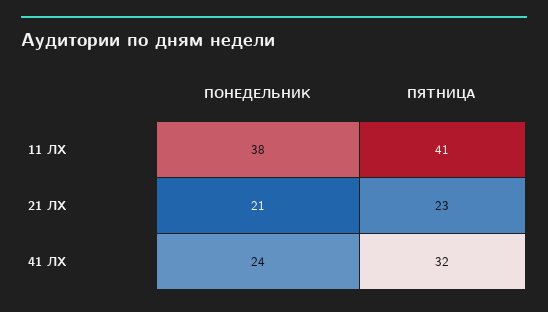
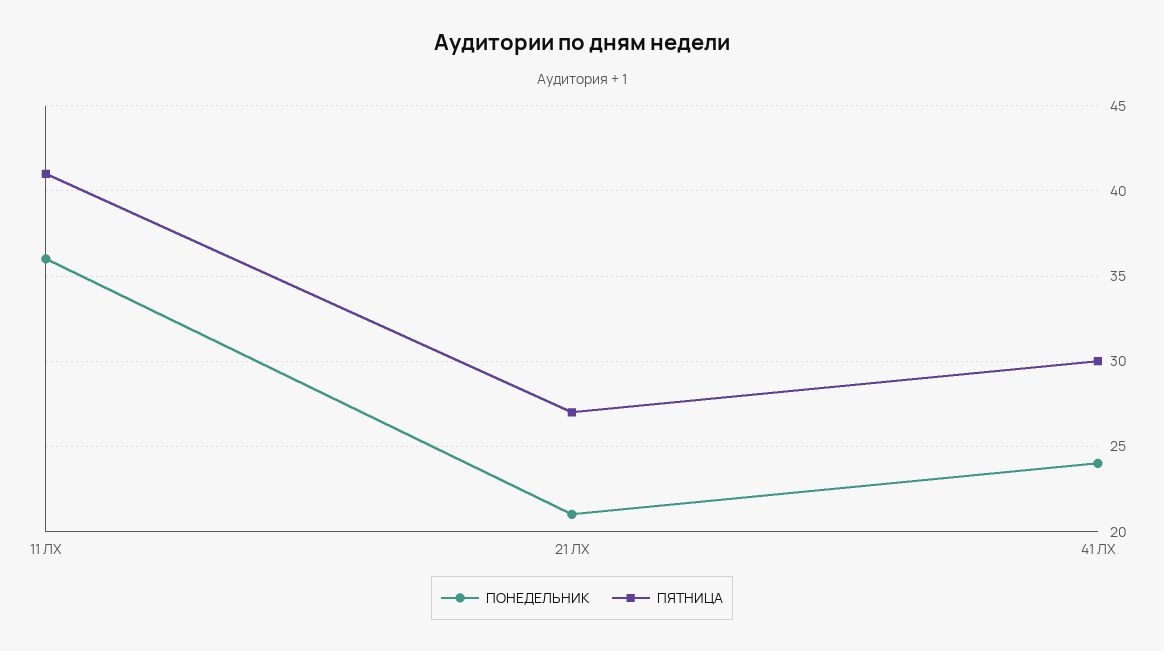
  {
    "ПОНЕДЕЛЬНИК": {
-     "11 ЛХ": 38,
+     "11 ЛХ": 36,
      "21 ЛХ": 21,
      "41 ЛХ": 24
    },
    "ПЯТНИЦА": {
      "11 ЛХ": 41,
-     "21 ЛХ": 23,
+     "21 ЛХ": 27,
-     "41 ЛХ": 32
+     "41 ЛХ": 30
    }
  }

